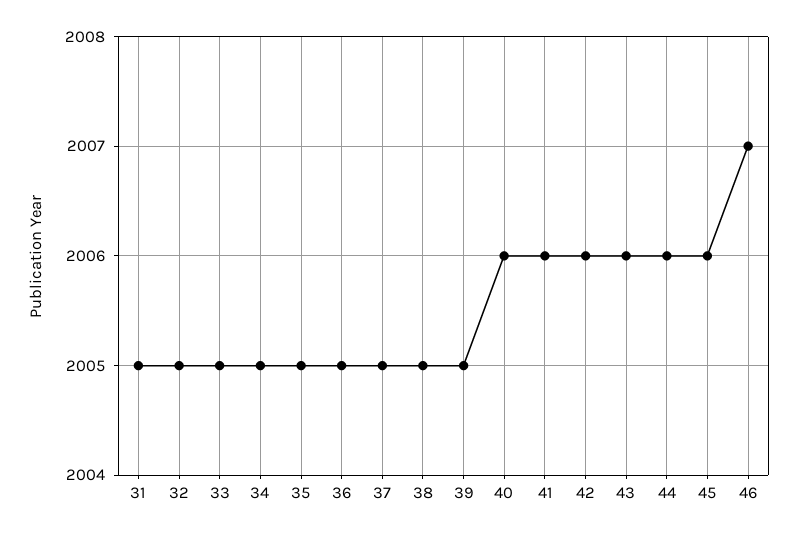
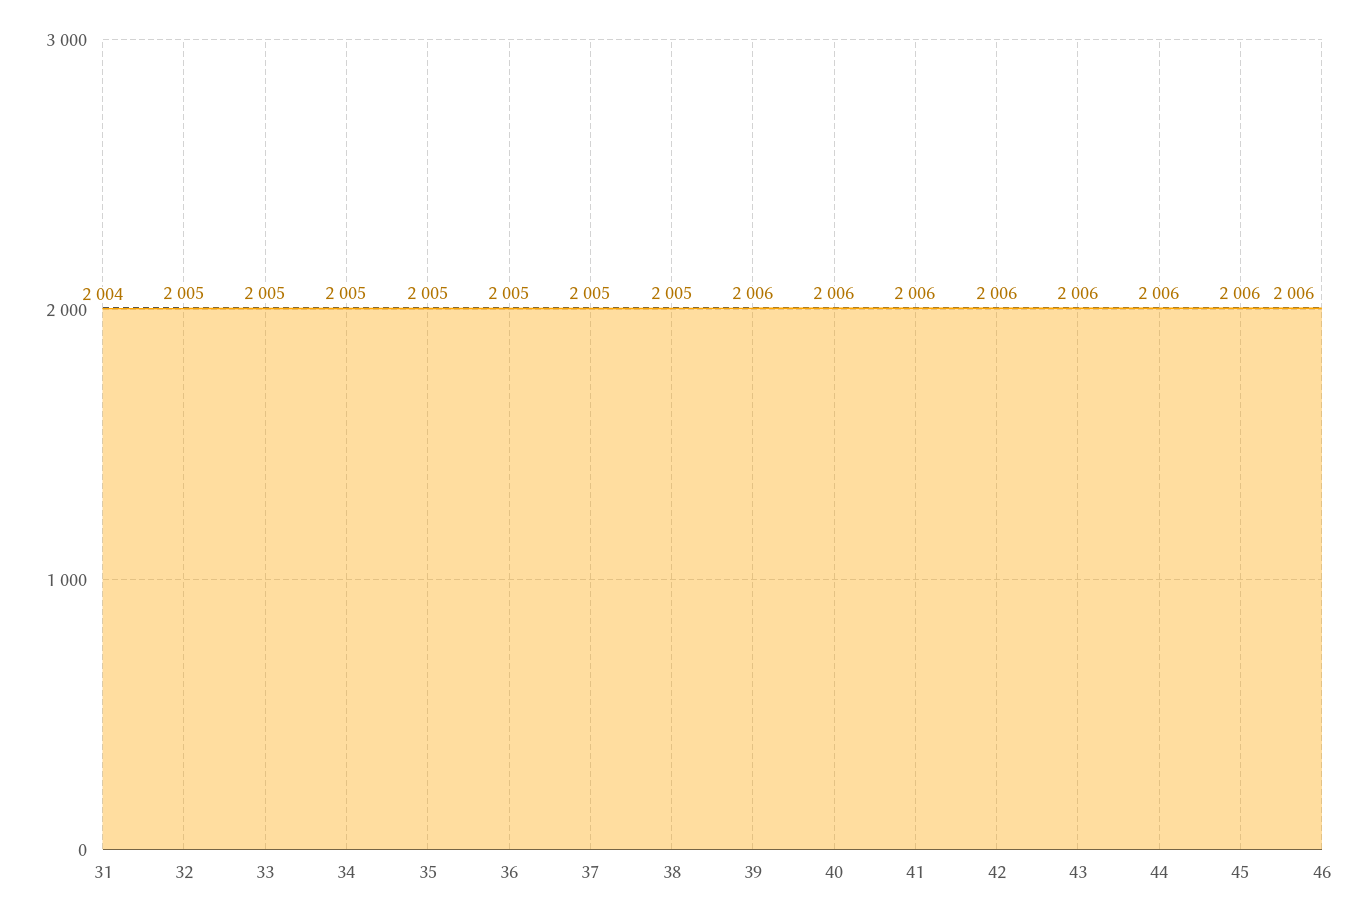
  {
-   "31": 2005,
+   "31": 2004,
    "32": 2005,
    "33": 2005,
    "34": 2005,
    "35": 2005,
    "36": 2005,
    "37": 2005,
    "38": 2005,
-   "39": 2005,
+   "39": 2006,
    "40": 2006,
    "41": 2006,
    "42": 2006,
    "43": 2006,
    "44": 2006,
    "45": 2006,
-   "46": 2007
+   "46": 2006
  }

